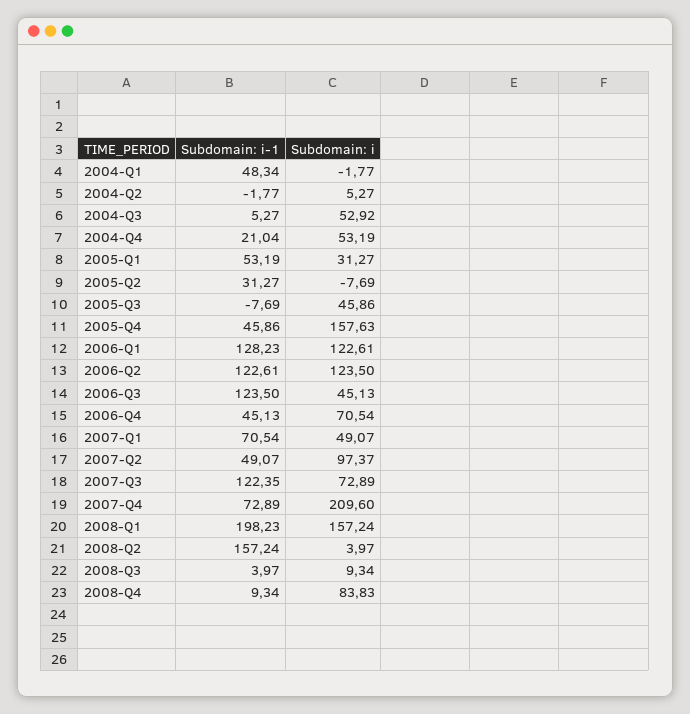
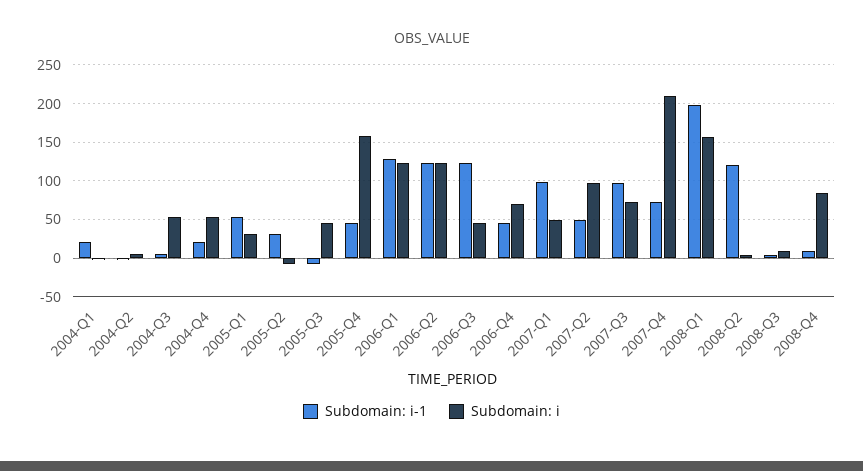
  {
    "Subdomain: i-1": {
-     "2004-Q1": 48.34,
+     "2004-Q1": 20,
      "2004-Q2": -1.77,
      "2004-Q3": 5.27,
      "2004-Q4": 21.04,
      "2005-Q1": 53.19,
      "2005-Q2": 31.27,
      "2005-Q3": -7.69,
      "2005-Q4": 45.86,
      "2006-Q1": 128.23,
      "2006-Q2": 122.61,
      "2006-Q3": 123.5,
      "2006-Q4": 45.13,
-     "2007-Q1": 70.54,
+     "2007-Q1": 100,
      "2007-Q2": 49.07,
-     "2007-Q3": 122.35,
+     "2007-Q3": 100,
      "2007-Q4": 72.89,
      "2008-Q1": 198.23,
-     "2008-Q2": 157.24,
+     "2008-Q2": 120,
      "2008-Q3": 3.97,
      "2008-Q4": 9.34
    },
    "Subdomain: i": {
      "2004-Q1": -1.77,
      "2004-Q2": 5.27,
      "2004-Q3": 52.92,
      "2004-Q4": 53.19,
      "2005-Q1": 31.27,
      "2005-Q2": -7.69,
      "2005-Q3": 45.86,
      "2005-Q4": 157.63,
      "2006-Q1": 122.61,
      "2006-Q2": 123.5,
      "2006-Q3": 45.13,
      "2006-Q4": 70.54,
      "2007-Q1": 49.07,
      "2007-Q2": 97.37,
      "2007-Q3": 72.89,
      "2007-Q4": 209.6,
      "2008-Q1": 157.24,
      "2008-Q2": 3.97,
      "2008-Q3": 9.34,
      "2008-Q4": 83.83
    }
  }

